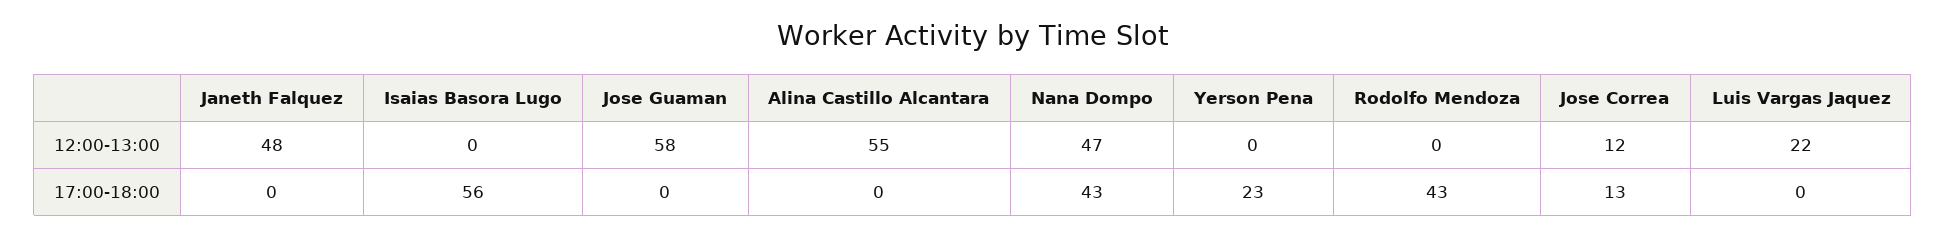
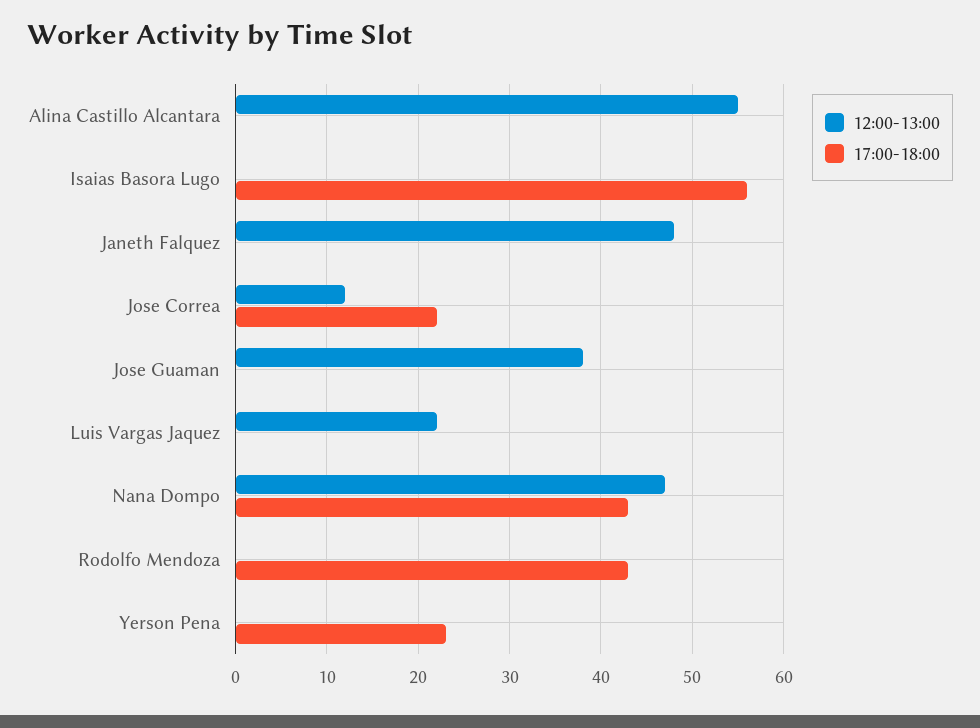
  {
    "12:00-13:00": {
      "Janeth Falquez": 48,
      "Isaias Basora Lugo": 0,
-     "Jose Guaman": 58,
+     "Jose Guaman": 38,
      "Alina Castillo Alcantara": 55,
      "Nana Dompo": 47,
      "Yerson Pena": 0,
      "Rodolfo Mendoza": 0,
      "Jose Correa": 12,
      "Luis Vargas Jaquez": 22
    },
    "17:00-18:00": {
      "Janeth Falquez": 0,
      "Isaias Basora Lugo": 56,
      "Jose Guaman": 0,
      "Alina Castillo Alcantara": 0,
      "Nana Dompo": 43,
      "Yerson Pena": 23,
      "Rodolfo Mendoza": 43,
-     "Jose Correa": 13,
+     "Jose Correa": 22,
      "Luis Vargas Jaquez": 0
    }
  }

